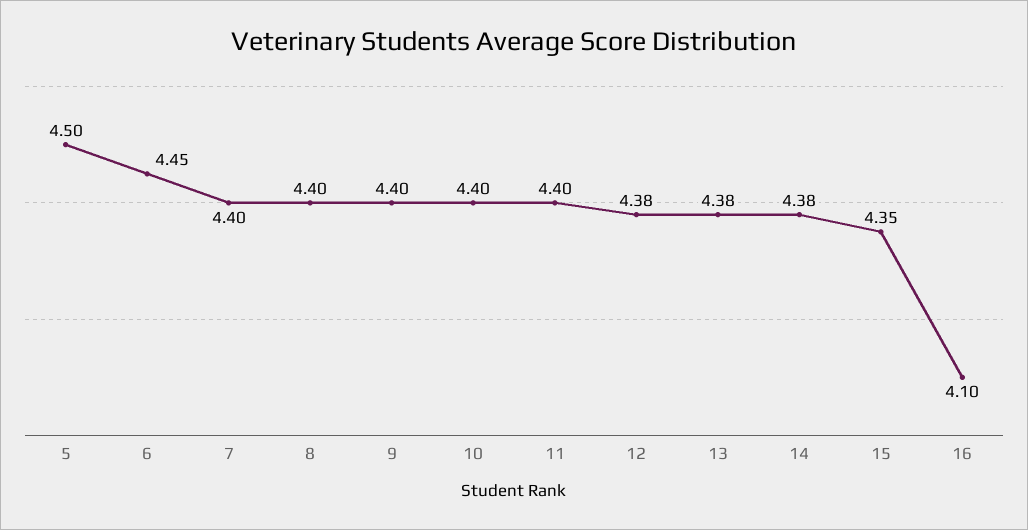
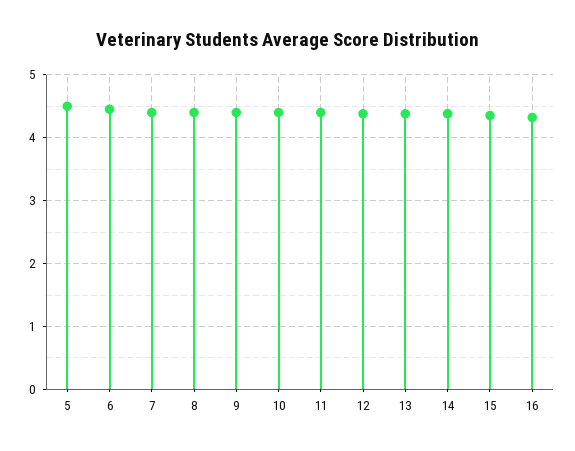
  {
    "5": 4.5,
    "6": 4.45,
    "7": 4.4,
    "8": 4.4,
    "9": 4.4,
    "10": 4.4,
    "11": 4.4,
    "12": 4.38,
    "13": 4.38,
    "14": 4.38,
    "15": 4.35,
-   "16": 4.1
+   "16": 4.3
  }

